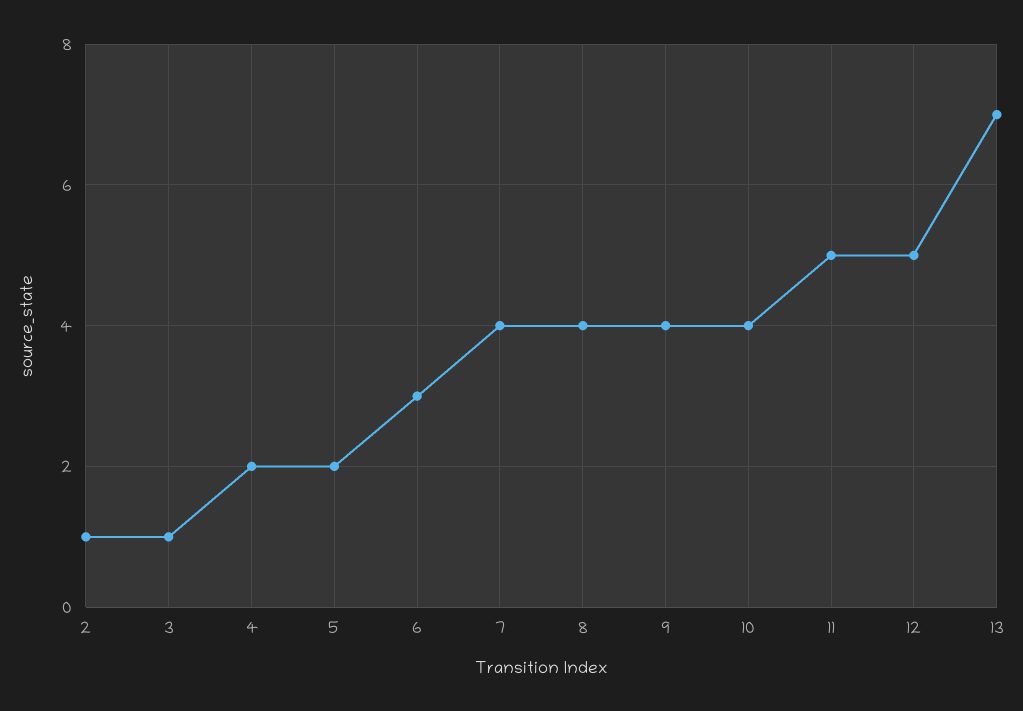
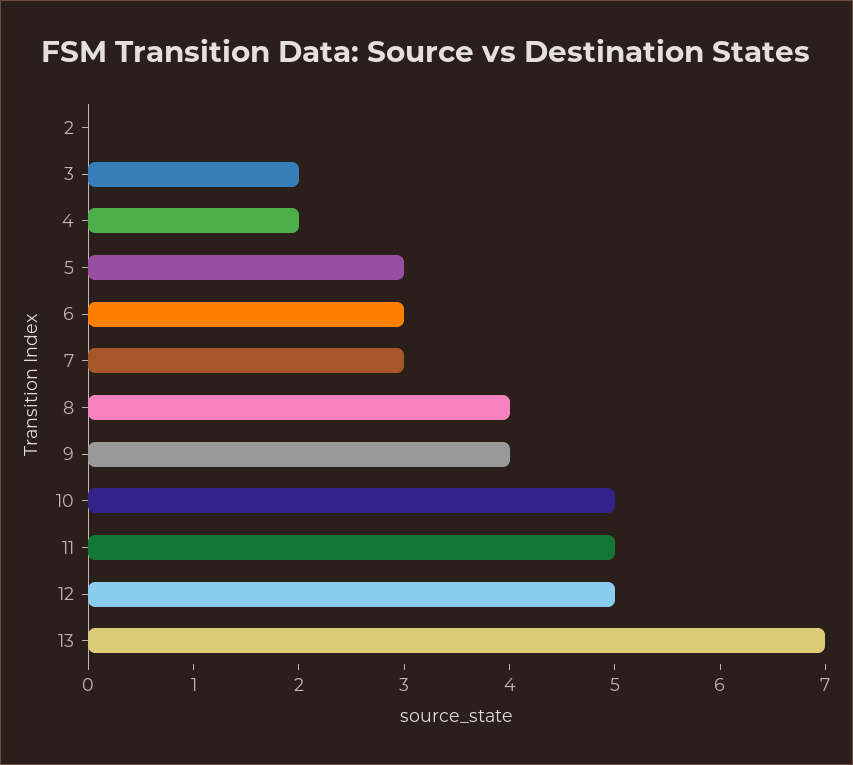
  {
-   "2": 1,
+   "2": 0,
-   "3": 1,
+   "3": 2,
    "4": 2,
-   "5": 2,
+   "5": 3,
    "6": 3,
-   "7": 4,
+   "7": 3,
    "8": 4,
    "9": 4,
-   "10": 4,
+   "10": 5,
    "11": 5,
    "12": 5,
    "13": 7
  }

